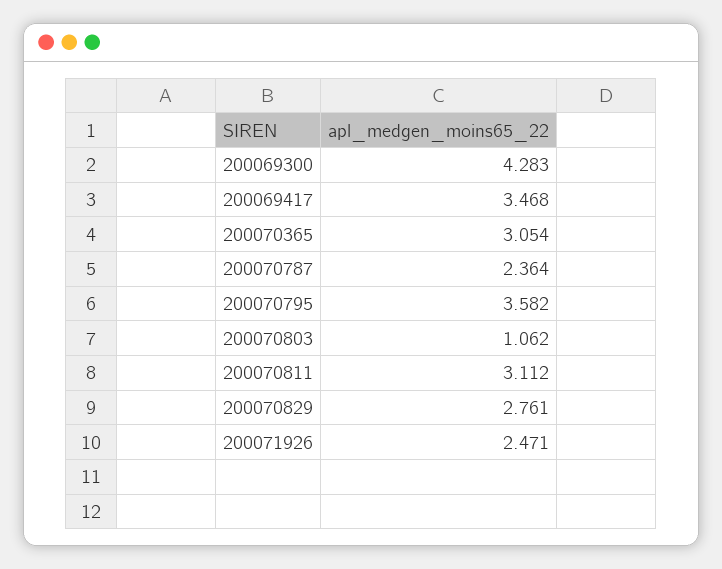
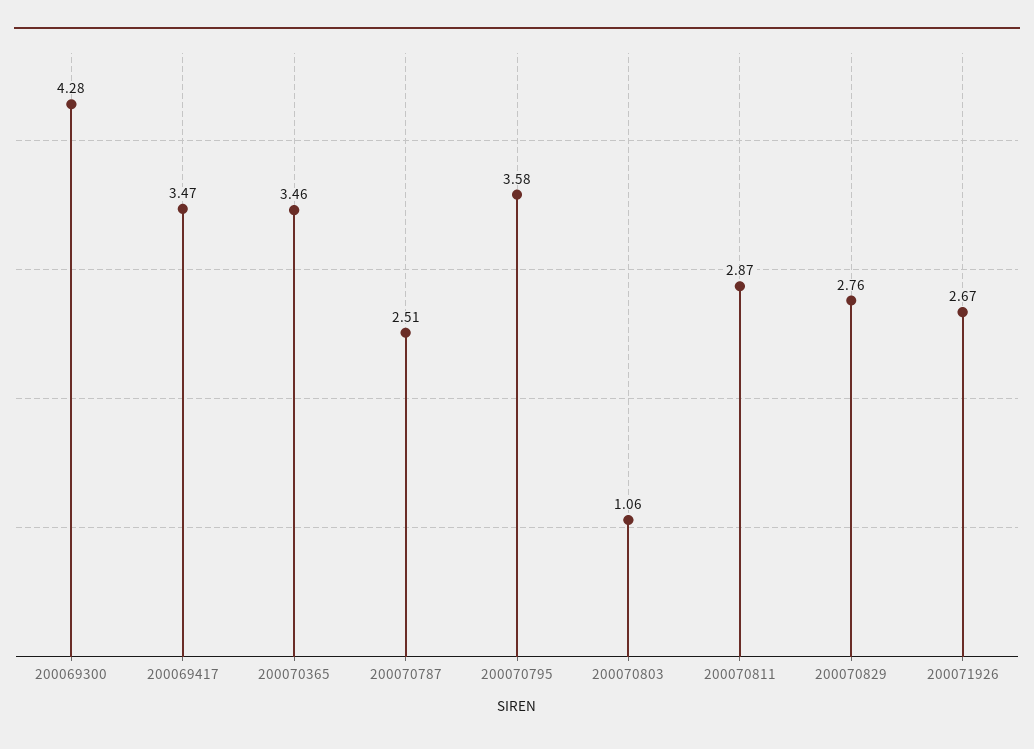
  {
    "200069300": 4.283,
    "200069417": 3.468,
-   "200070365": 3.054,
+   "200070365": 3.46,
-   "200070787": 2.364,
+   "200070787": 2.51,
    "200070795": 3.582,
    "200070803": 1.062,
-   "200070811": 3.112,
+   "200070811": 2.87,
    "200070829": 2.761,
-   "200071926": 2.471
+   "200071926": 2.67
  }

